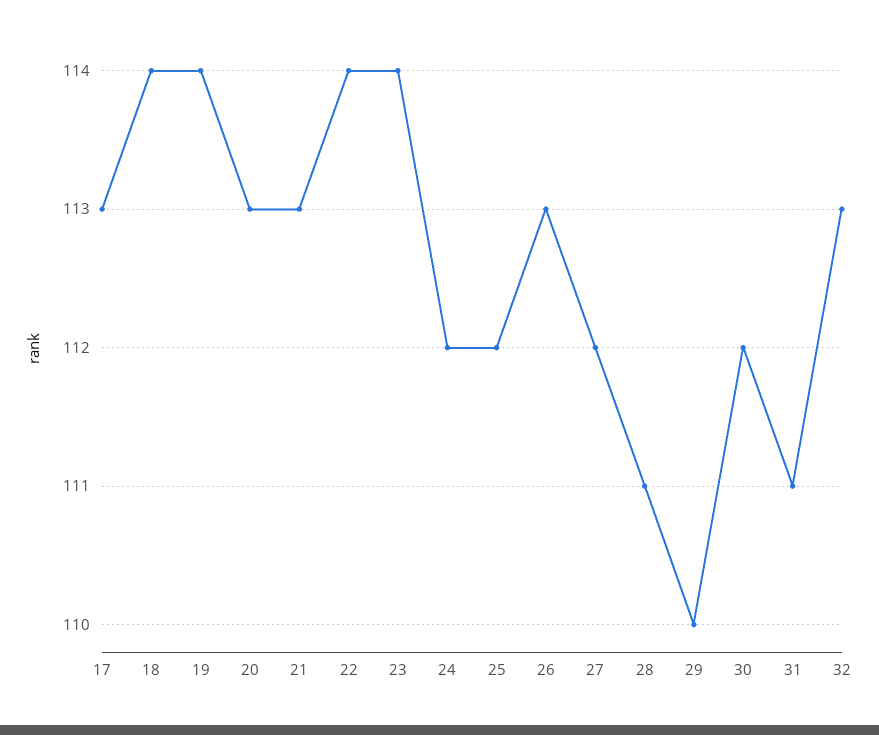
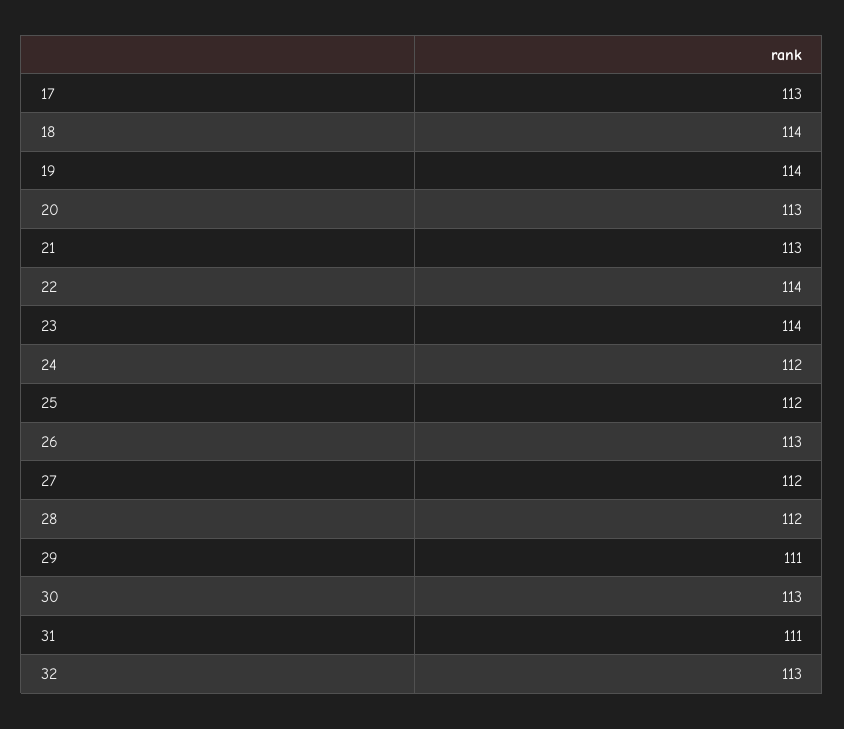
  {
    "17": 113,
    "18": 114,
    "19": 114,
    "20": 113,
    "21": 113,
    "22": 114,
    "23": 114,
    "24": 112,
    "25": 112,
    "26": 113,
    "27": 112,
-   "28": 111,
+   "28": 112,
-   "29": 110,
+   "29": 111,
-   "30": 112,
+   "30": 113,
    "31": 111,
    "32": 113
  }

